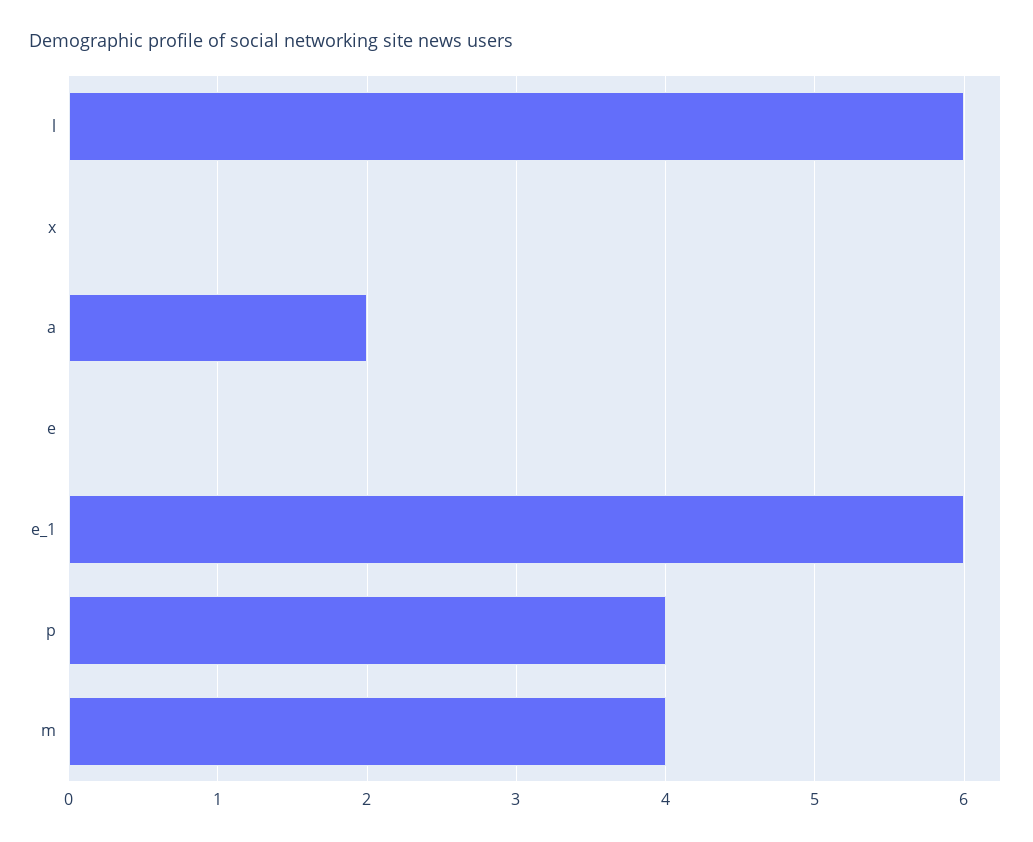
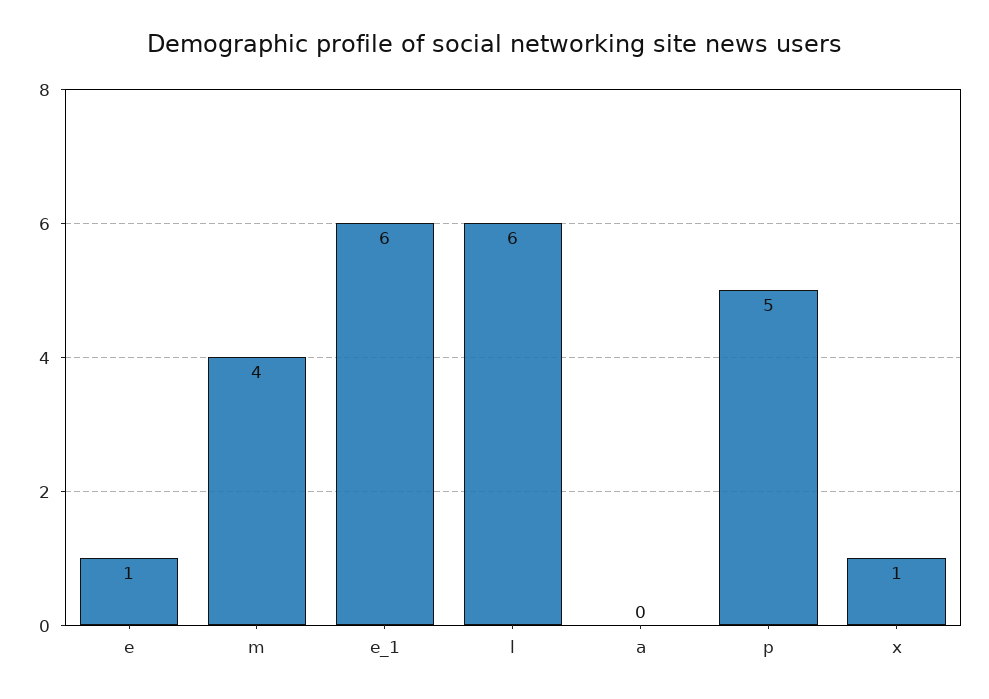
  {
    "l": 6,
-   "x": 0,
+   "x": 1,
-   "a": 2,
+   "a": 0,
-   "e": 0,
+   "e": 1,
    "e_1": 6,
-   "p": 4,
+   "p": 5,
    "m": 4
  }

